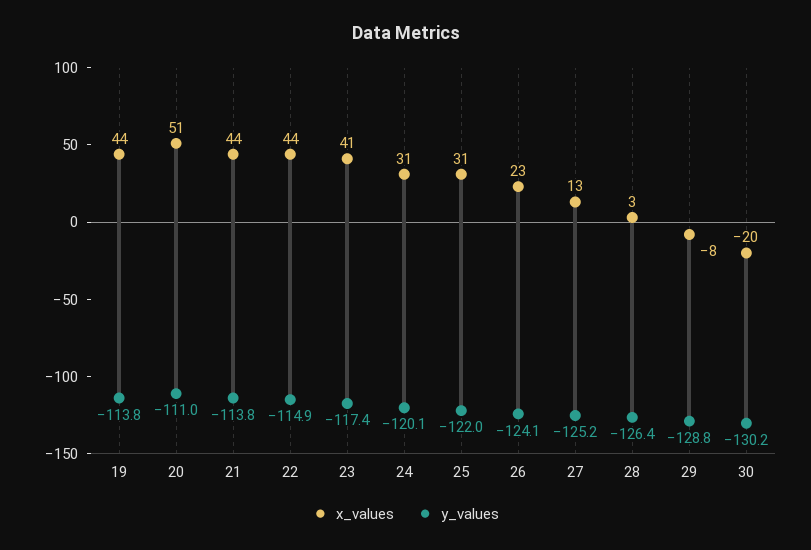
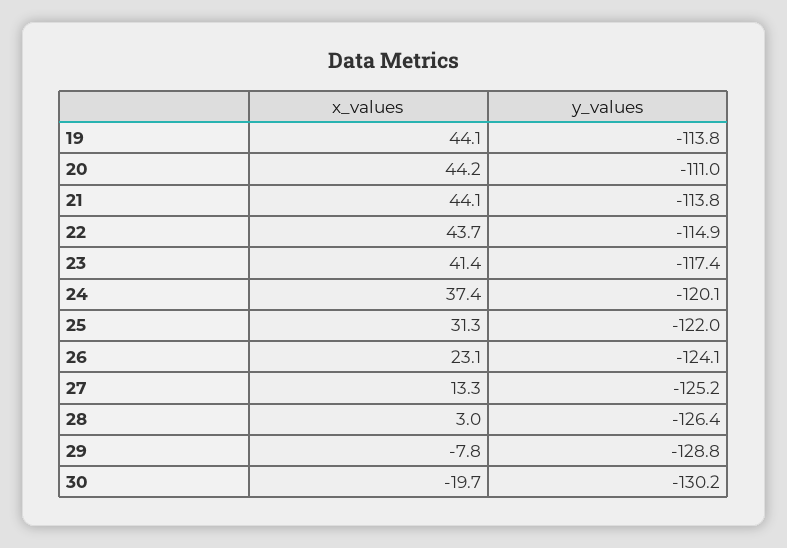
  {
    "x_values": {
      "19": 44.1,
-     "20": 51,
+     "20": 44.2,
      "21": 44.1,
      "22": 43.7,
      "23": 41.4,
-     "24": 31,
+     "24": 37.4,
      "25": 31.3,
      "26": 23.1,
      "27": 13.3,
      "28": 3,
      "29": -7.8,
      "30": -19.7
    },
    "y_values": {
      "19": -113.8,
      "20": -111,
      "21": -113.8,
      "22": -114.9,
      "23": -117.4,
      "24": -120.1,
      "25": -122,
      "26": -124.1,
      "27": -125.2,
      "28": -126.4,
      "29": -128.8,
      "30": -130.2
    }
  }

